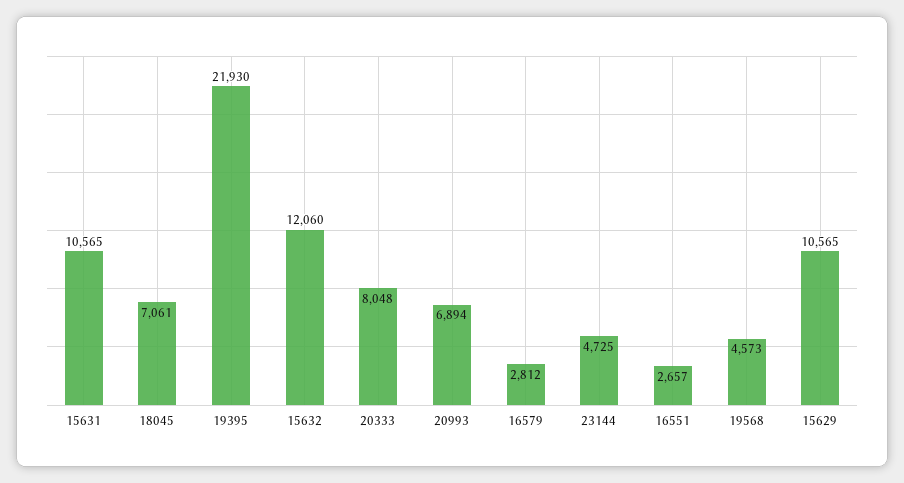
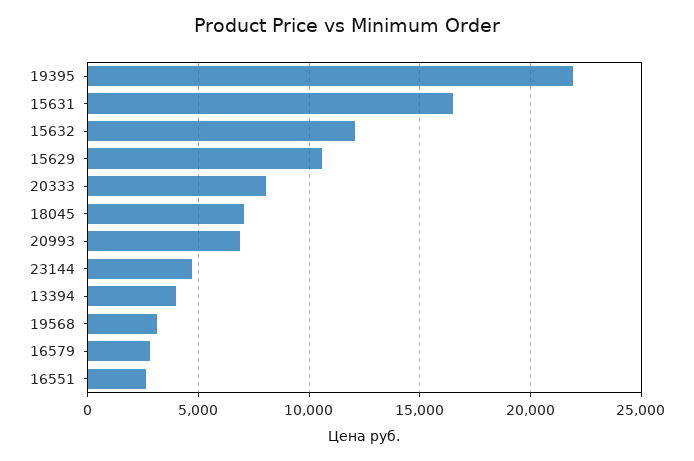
  {
-   "15631": 10565,
+   "15631": 16500,
    "18045": 7061,
    "19395": 21930,
    "15632": 12060,
    "20333": 8048,
    "20993": 6894,
    "16579": 2812,
    "23144": 4725,
    "16551": 2657,
-   "19568": 4573,
+   "19568": 3000,
-   "15629": 10565
+   "15629": 10565,
+   "13394": 4000
  }

